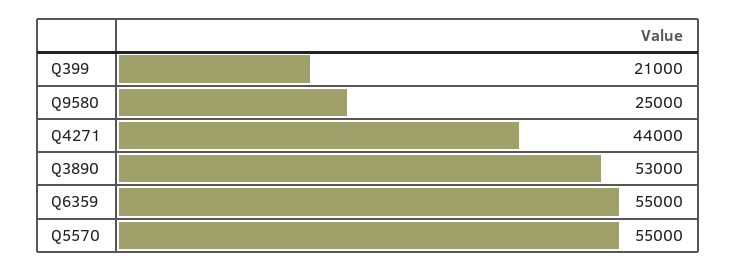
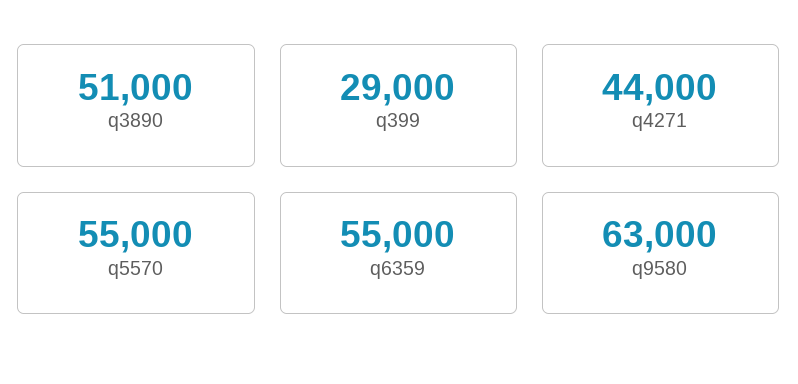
  {
-   "Q399": 21000,
+   "Q399": 29000,
-   "Q9580": 25000,
+   "Q9580": 63000,
    "Q4271": 44000,
-   "Q3890": 53000,
+   "Q3890": 51000,
    "Q6359": 55000,
    "Q5570": 55000
  }

